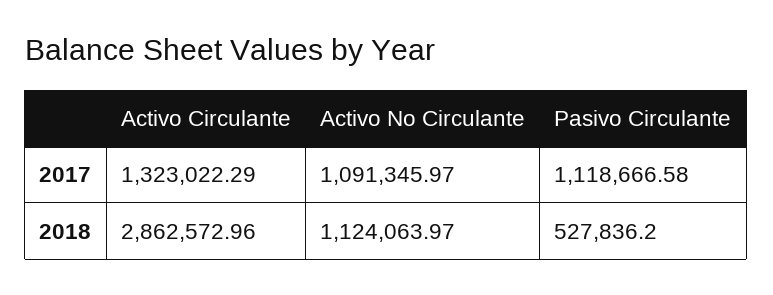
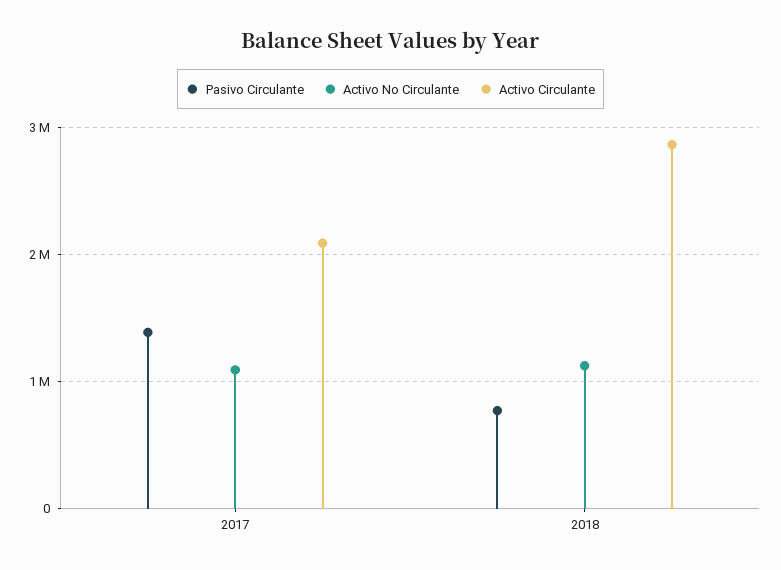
  {
    "Activo Circulante": {
-     "2017": 1323022.29,
+     "2017": 2100000,
      "2018": 2862572.96
    },
    "Activo No Circulante": {
      "2017": 1091345.97,
      "2018": 1124063.97
    },
    "Pasivo Circulante": {
-     "2017": 1118666.58,
+     "2017": 1400000,
-     "2018": 527836.2
+     "2018": 800000
    }
  }

